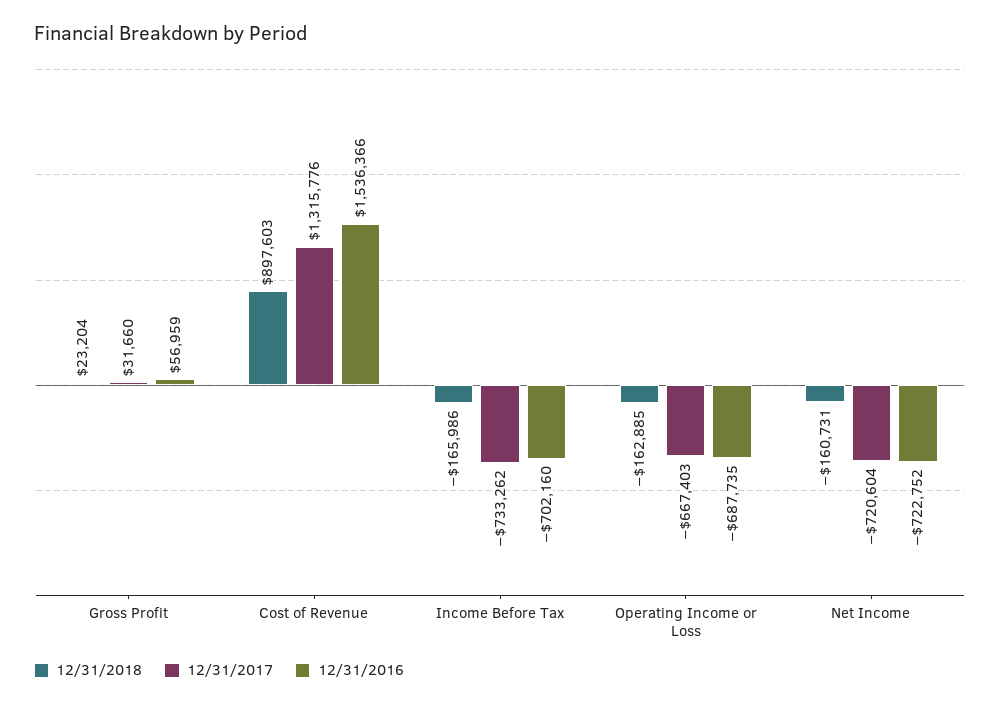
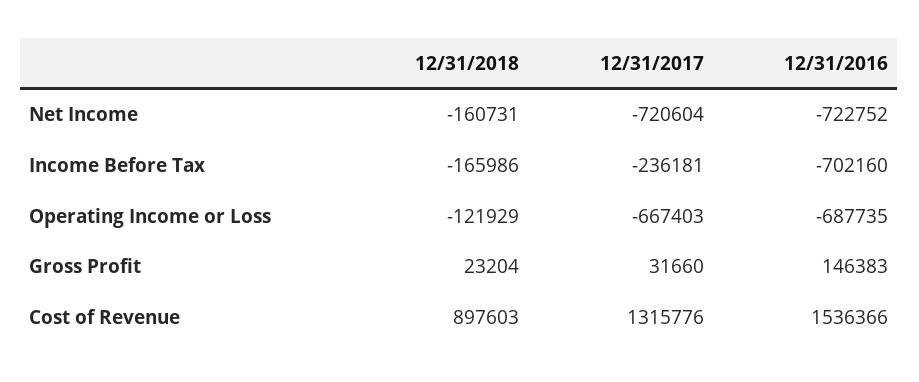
  {
    "12/31/2018": {
      "Gross Profit": 23204,
      "Cost of Revenue": 897603,
      "Income Before Tax": -165986,
-     "Operating Income or Loss": -162885,
+     "Operating Income or Loss": -121929,
      "Net Income": -160731
    },
    "12/31/2017": {
      "Gross Profit": 31660,
      "Cost of Revenue": 1315776,
-     "Income Before Tax": -733262,
+     "Income Before Tax": -236181,
      "Operating Income or Loss": -667403,
      "Net Income": -720604
    },
    "12/31/2016": {
-     "Gross Profit": 56959,
+     "Gross Profit": 146383,
      "Cost of Revenue": 1536366,
      "Income Before Tax": -702160,
      "Operating Income or Loss": -687735,
      "Net Income": -722752
    }
  }

